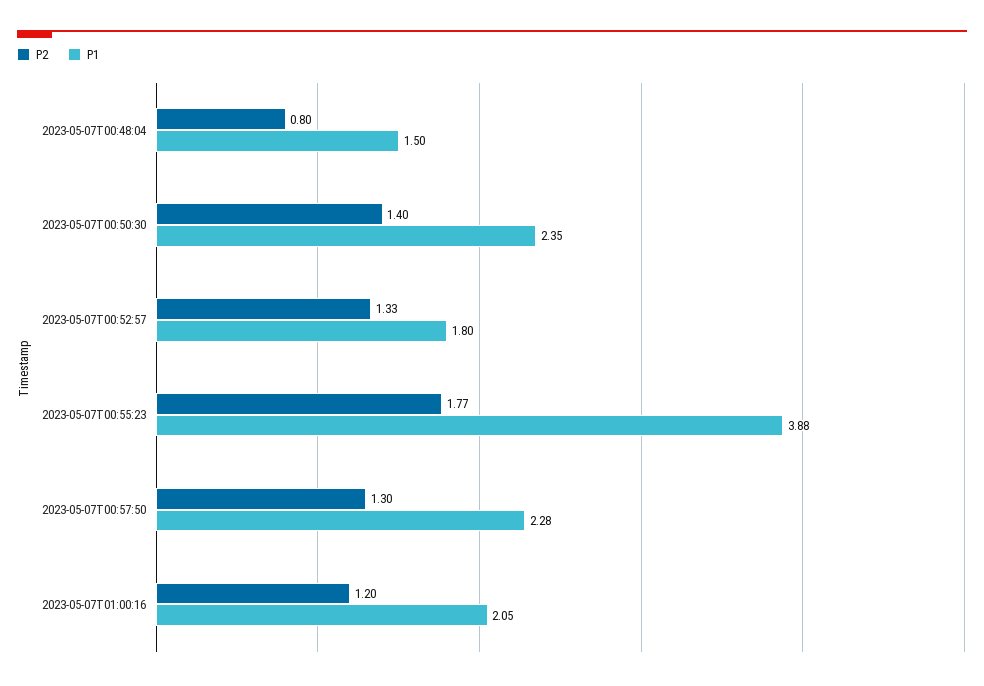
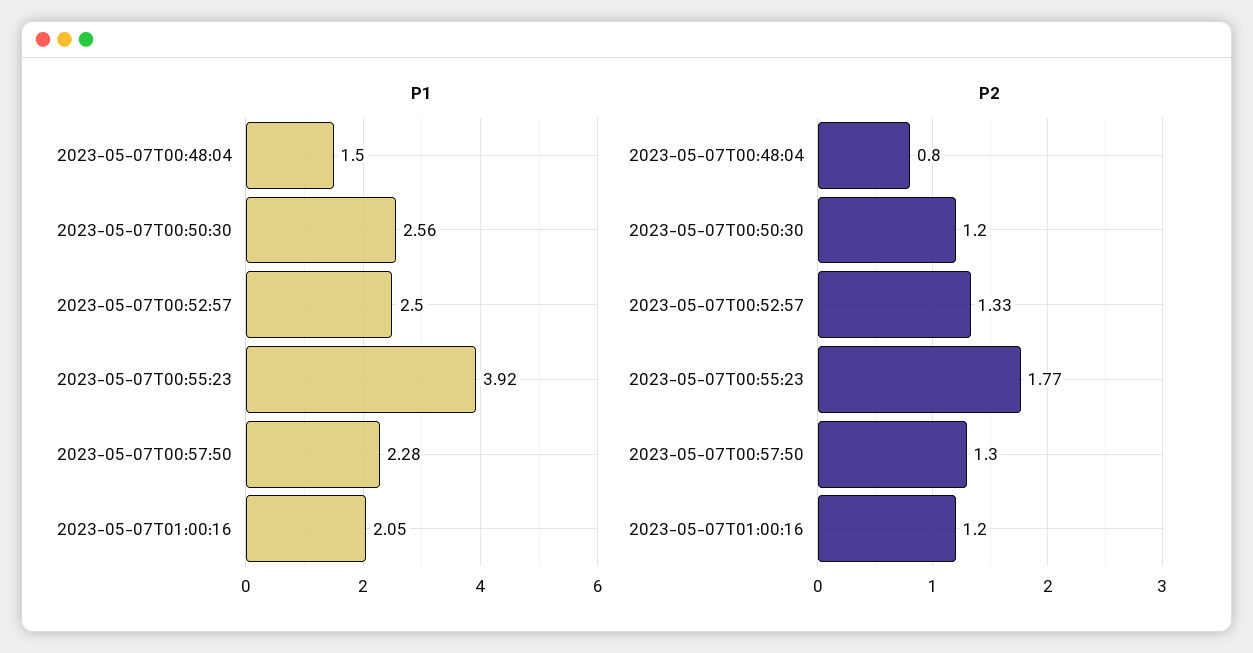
  {
    "P2": {
      "2023-05-07T00:48:04": 0.8,
-     "2023-05-07T00:50:30": 1.4,
+     "2023-05-07T00:50:30": 1.2,
      "2023-05-07T00:52:57": 1.33,
      "2023-05-07T00:55:23": 1.77,
      "2023-05-07T00:57:50": 1.3,
      "2023-05-07T01:00:16": 1.2
    },
    "P1": {
      "2023-05-07T00:48:04": 1.5,
-     "2023-05-07T00:50:30": 2.35,
+     "2023-05-07T00:50:30": 2.56,
-     "2023-05-07T00:52:57": 1.8,
+     "2023-05-07T00:52:57": 2.5,
-     "2023-05-07T00:55:23": 3.88,
+     "2023-05-07T00:55:23": 3.92,
      "2023-05-07T00:57:50": 2.28,
      "2023-05-07T01:00:16": 2.05
    }
  }

